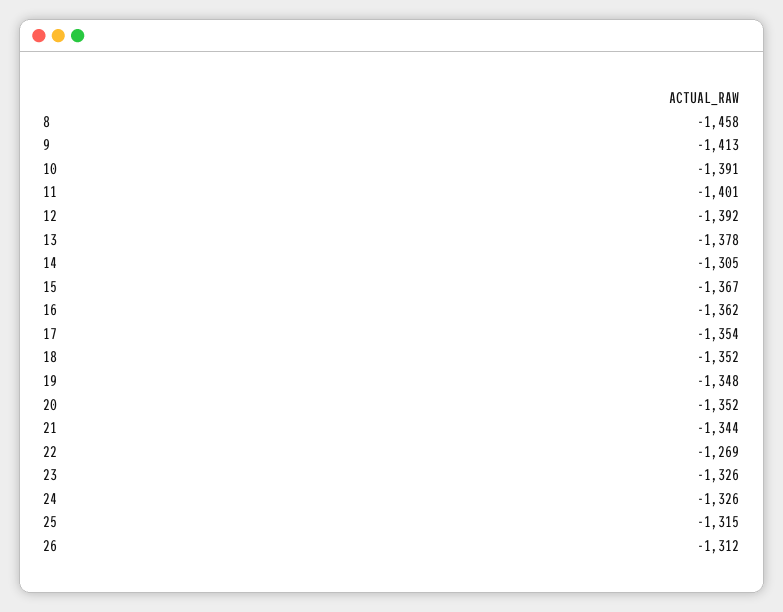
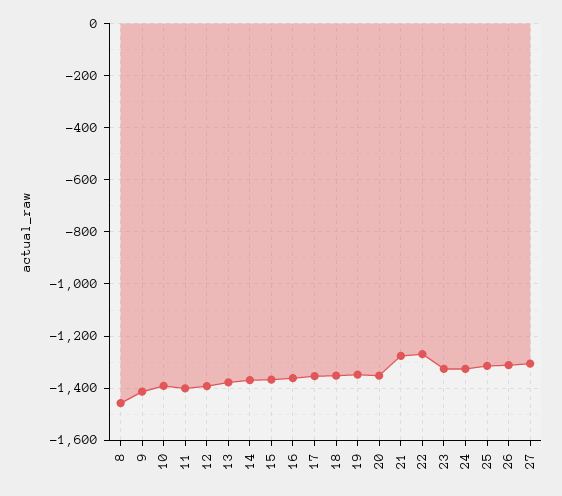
  {
    "8": -1458,
    "9": -1413,
    "10": -1391,
    "11": -1401,
    "12": -1392,
    "13": -1378,
-   "14": -1305,
+   "14": -1375,
    "15": -1367,
    "16": -1362,
    "17": -1354,
    "18": -1352,
    "19": -1348,
    "20": -1352,
-   "21": -1344,
+   "21": -1275,
    "22": -1269,
    "23": -1326,
    "24": -1326,
    "25": -1315,
-   "26": -1312
+   "26": -1312,
+   "27": -1300
  }

